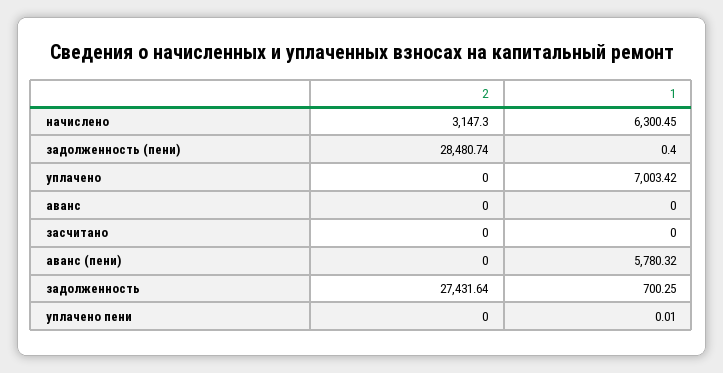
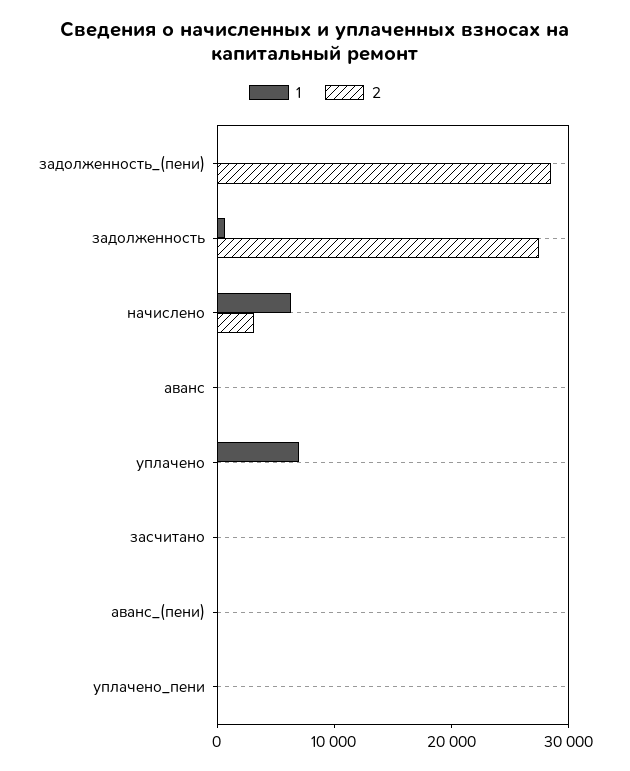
  {
    "2": {
      "начислено": 3147.3,
      "задолженность (пени)": 28480.74,
      "уплачено": 0,
      "аванс": 0,
      "засчитано": 0,
      "аванс (пени)": 0,
      "задолженность": 27431.64,
      "уплачено пени": 0
    },
    "1": {
      "начислено": 6300.45,
      "задолженность (пени)": 0.4,
      "уплачено": 7003.42,
      "аванс": 0,
      "засчитано": 0,
-     "аванс (пени)": 5780.32,
+     "аванс (пени)": 0,
      "задолженность": 700.25,
      "уплачено пени": 0.01
    }
  }

